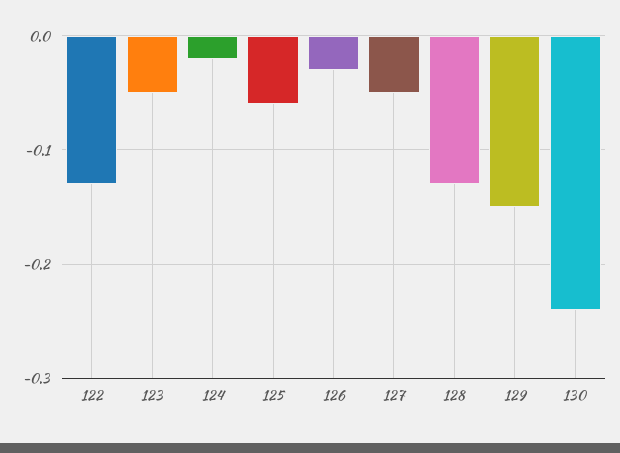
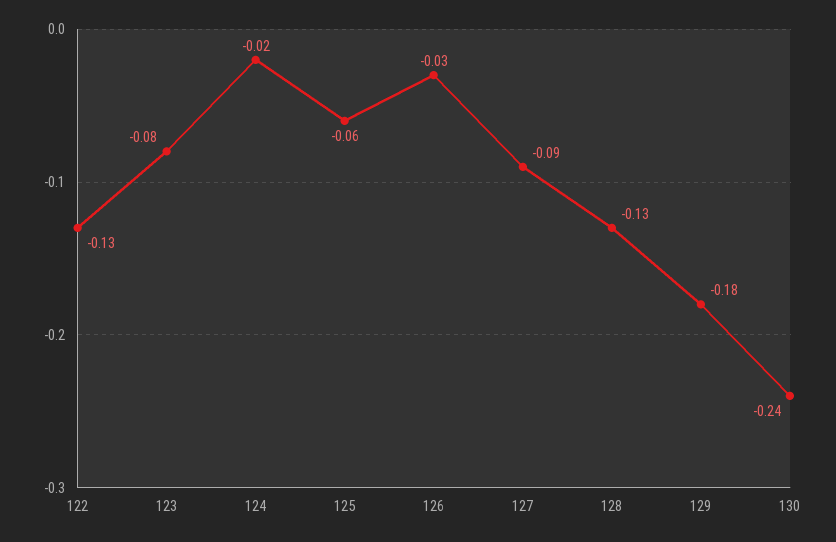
  {
    "122": -0.13,
-   "123": -0.05,
+   "123": -0.08,
    "124": -0.02,
    "125": -0.06,
    "126": -0.03,
-   "127": -0.05,
+   "127": -0.09,
    "128": -0.13,
-   "129": -0.15,
+   "129": -0.18,
    "130": -0.24
  }

